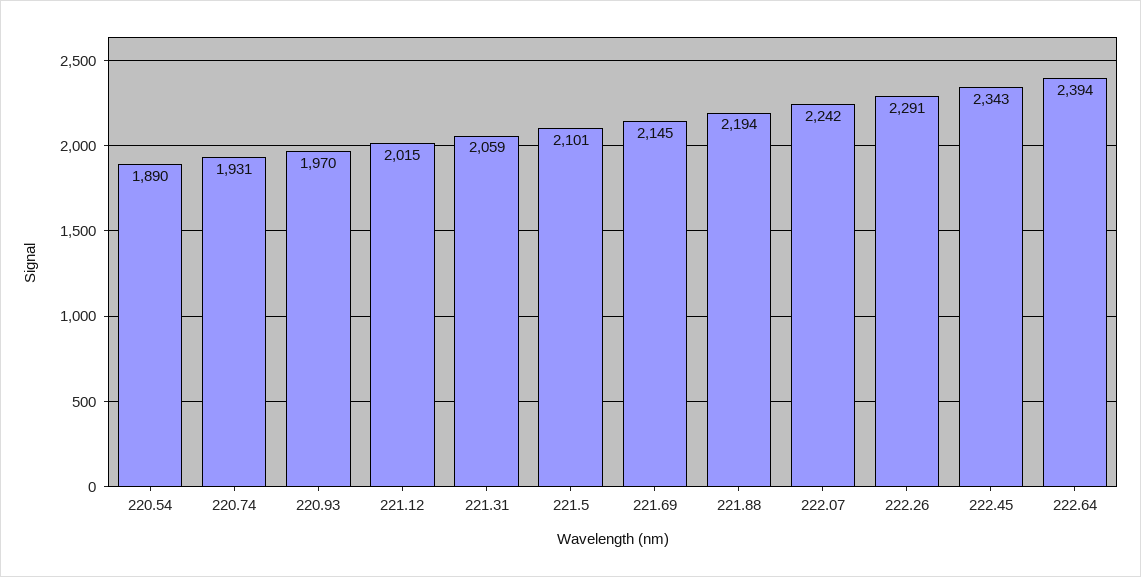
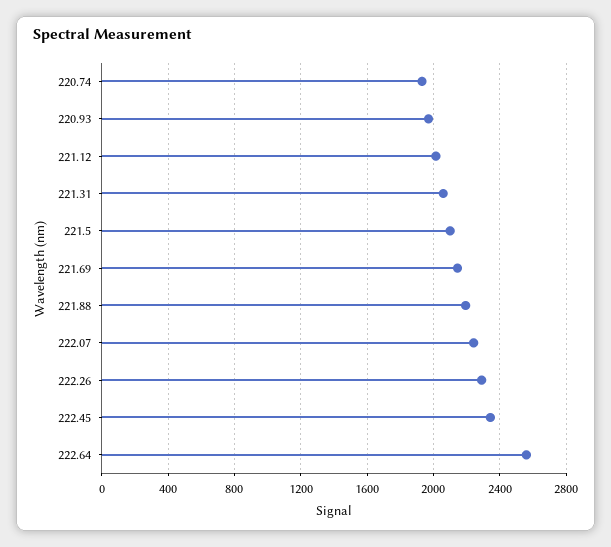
  {
-   "220.54": 1890,
    "220.74": 1931,
    "220.93": 1970,
    "221.12": 2015,
    "221.31": 2059,
    "221.5": 2101,
    "221.69": 2145,
    "221.88": 2194,
    "222.07": 2242,
    "222.26": 2291,
    "222.45": 2343,
-   "222.64": 2394
+   "222.64": 2550
  }

